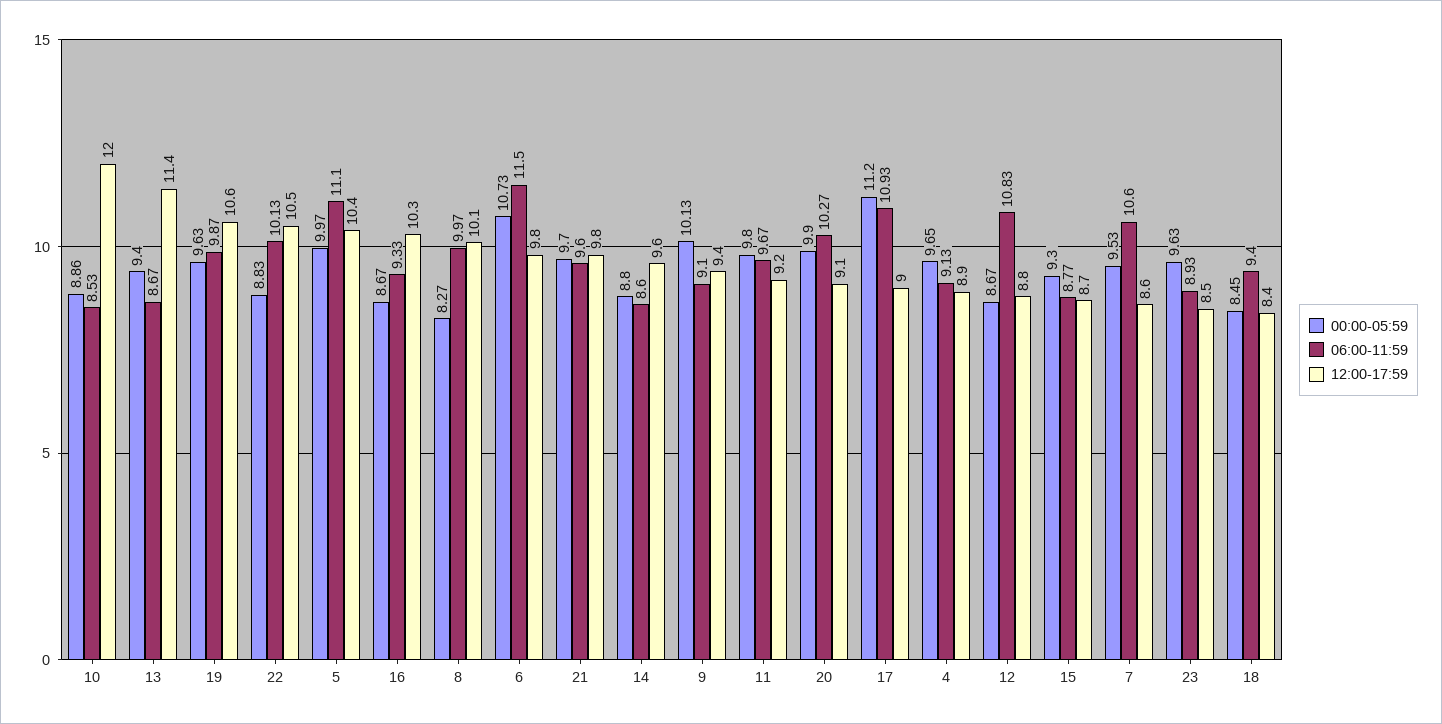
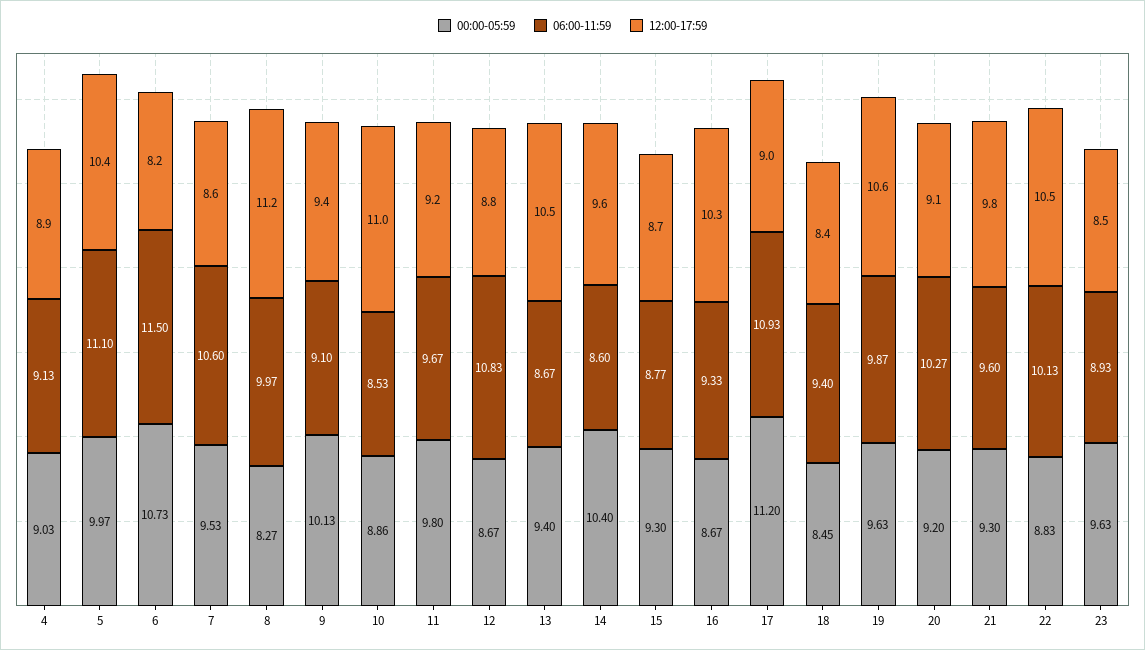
  {
    "00:00-05:59": {
      "10": 8.86,
      "13": 9.4,
      "19": 9.63,
      "22": 8.83,
      "5": 9.97,
      "16": 8.67,
      "8": 8.27,
      "6": 10.73,
-     "21": 9.7,
+     "21": 9.3,
-     "14": 8.8,
+     "14": 10.4,
      "9": 10.13,
      "11": 9.8,
-     "20": 9.9,
+     "20": 9.2,
      "17": 11.2,
-     "4": 9.65,
+     "4": 9.03,
      "12": 8.67,
      "15": 9.3,
      "7": 9.53,
      "23": 9.63,
      "18": 8.45
    },
    "06:00-11:59": {
      "10": 8.53,
      "13": 8.67,
      "19": 9.87,
      "22": 10.13,
      "5": 11.1,
      "16": 9.33,
      "8": 9.97,
      "6": 11.5,
      "21": 9.6,
      "14": 8.6,
      "9": 9.1,
      "11": 9.67,
      "20": 10.27,
      "17": 10.93,
      "4": 9.13,
      "12": 10.83,
      "15": 8.77,
      "7": 10.6,
      "23": 8.93,
      "18": 9.4
    },
    "12:00-17:59": {
-     "10": 12,
+     "10": 11,
-     "13": 11.4,
+     "13": 10.5,
      "19": 10.6,
      "22": 10.5,
      "5": 10.4,
      "16": 10.3,
-     "8": 10.1,
+     "8": 11.2,
-     "6": 9.8,
+     "6": 8.2,
      "21": 9.8,
      "14": 9.6,
      "9": 9.4,
      "11": 9.2,
      "20": 9.1,
      "17": 9,
      "4": 8.9,
      "12": 8.8,
      "15": 8.7,
      "7": 8.6,
      "23": 8.5,
      "18": 8.4
    }
  }

